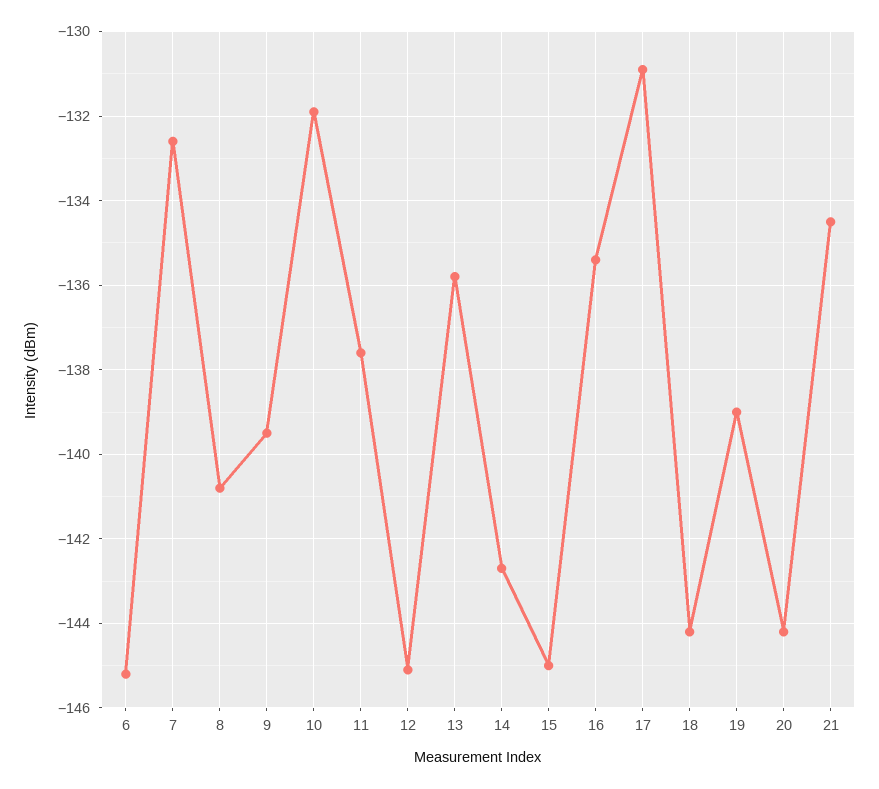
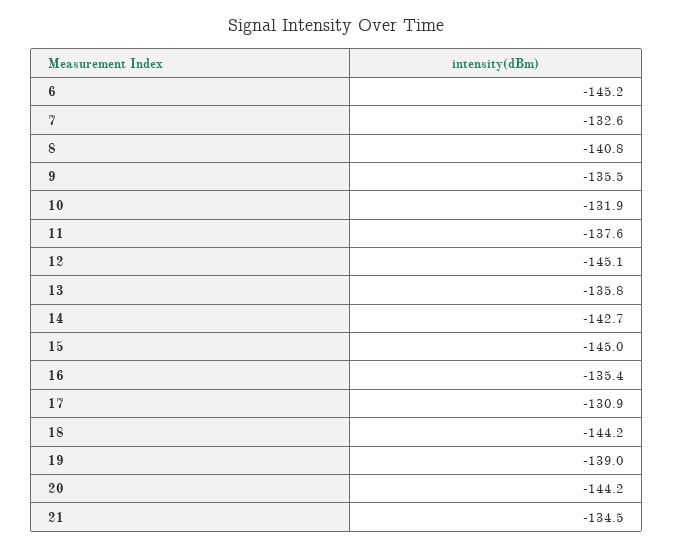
  {
    "6": -145.2,
    "7": -132.6,
    "8": -140.8,
-   "9": -139.5,
+   "9": -135.5,
    "10": -131.9,
    "11": -137.6,
    "12": -145.1,
    "13": -135.8,
    "14": -142.7,
    "15": -145,
    "16": -135.4,
    "17": -130.9,
    "18": -144.2,
    "19": -139,
    "20": -144.2,
    "21": -134.5
  }

